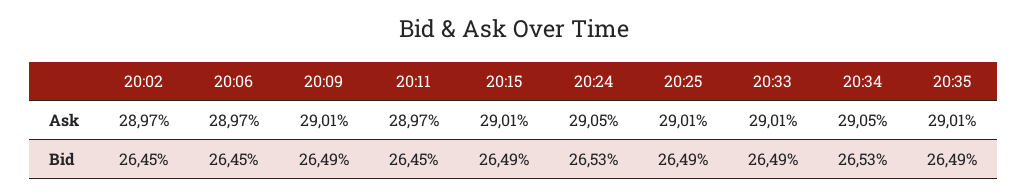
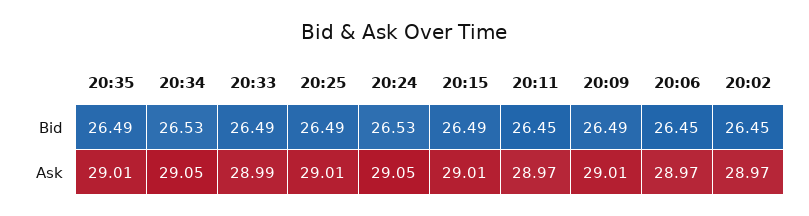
  {
    "20:02": {
      "Ask": 28.97,
      "Bid": 26.45
    },
    "20:06": {
      "Ask": 28.97,
      "Bid": 26.45
    },
    "20:09": {
      "Ask": 29.01,
      "Bid": 26.49
    },
    "20:11": {
      "Ask": 28.97,
      "Bid": 26.45
    },
    "20:15": {
      "Ask": 29.01,
      "Bid": 26.49
    },
    "20:24": {
      "Ask": 29.05,
      "Bid": 26.53
    },
    "20:25": {
      "Ask": 29.01,
      "Bid": 26.49
    },
    "20:33": {
-     "Ask": 29.01,
+     "Ask": 28.99,
      "Bid": 26.49
    },
    "20:34": {
      "Ask": 29.05,
      "Bid": 26.53
    },
    "20:35": {
      "Ask": 29.01,
      "Bid": 26.49
    }
  }

